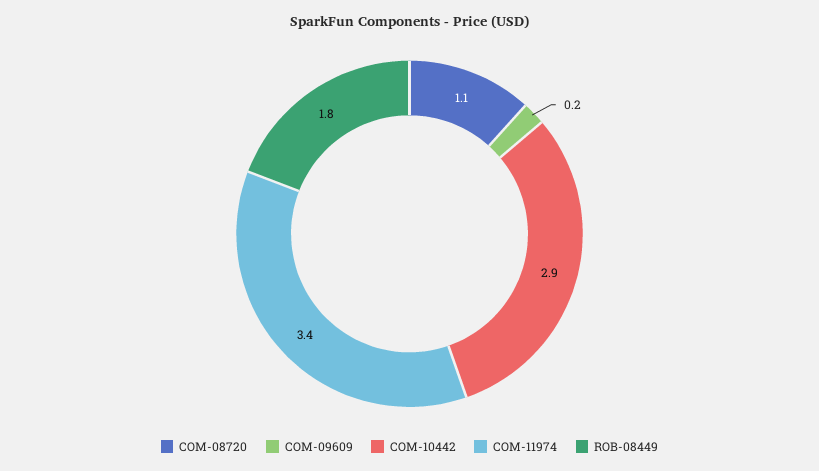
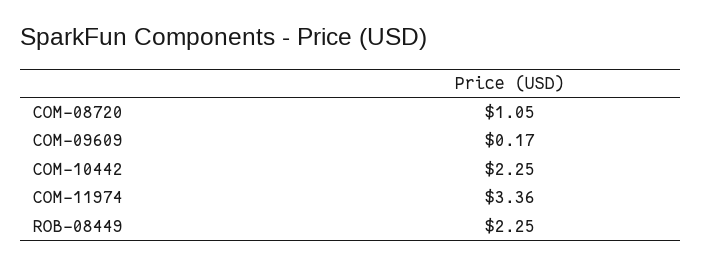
  {
    "COM-08720": 1.05,
    "COM-09609": 0.17,
-   "COM-10442": 2.9,
+   "COM-10442": 2.25,
    "COM-11974": 3.36,
-   "ROB-08449": 1.8
+   "ROB-08449": 2.25
  }

